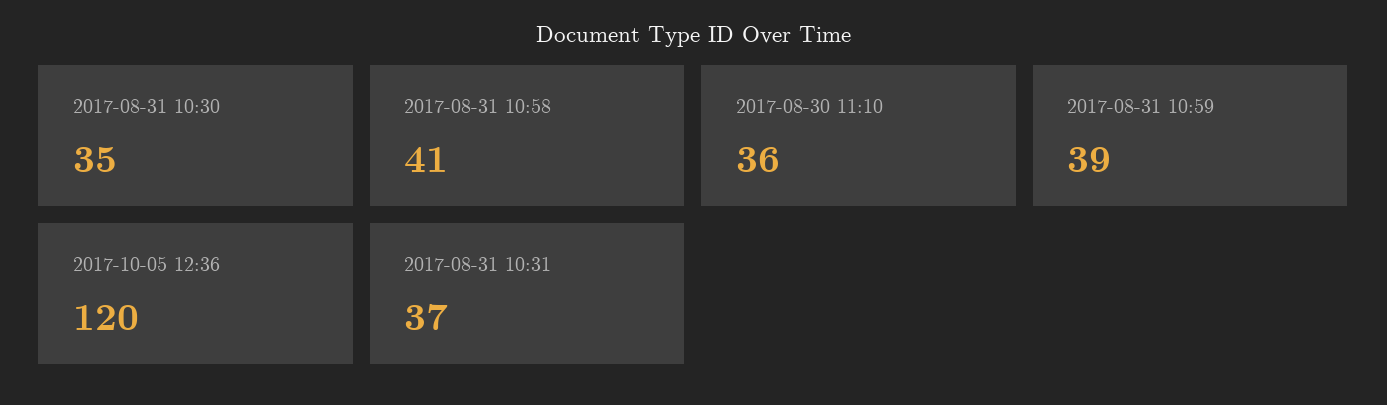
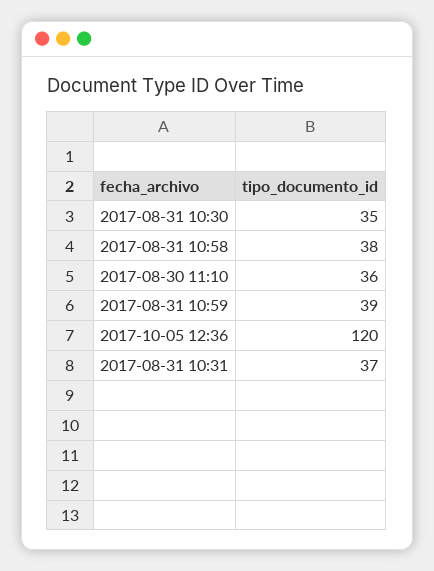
  {
    "2017-08-31 10:30": 35,
-   "2017-08-31 10:58": 41,
+   "2017-08-31 10:58": 38,
    "2017-08-30 11:10": 36,
    "2017-08-31 10:59": 39,
    "2017-10-05 12:36": 120,
    "2017-08-31 10:31": 37
  }

